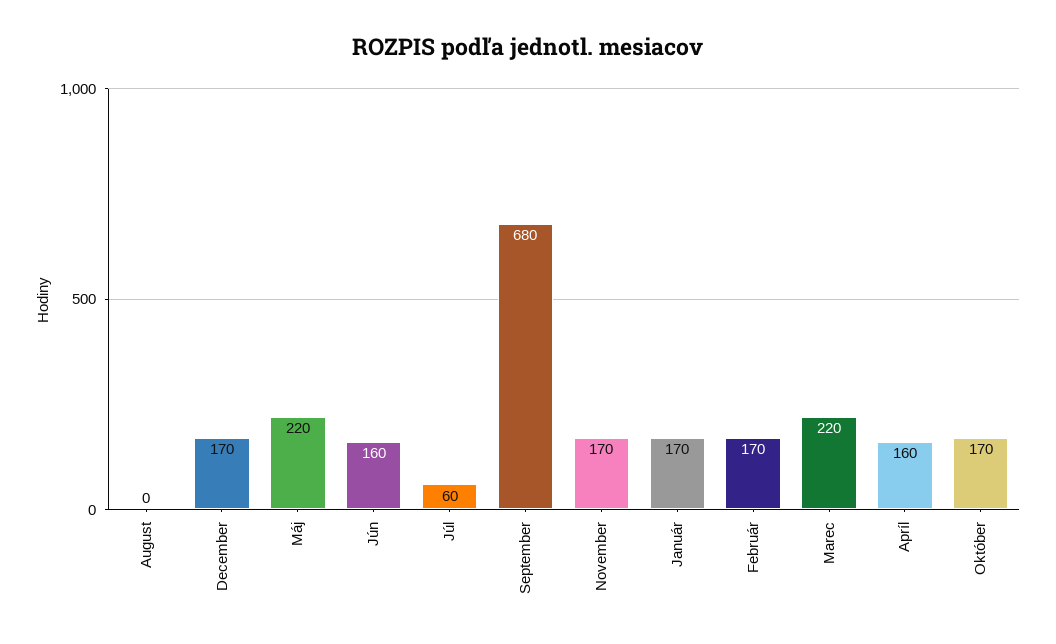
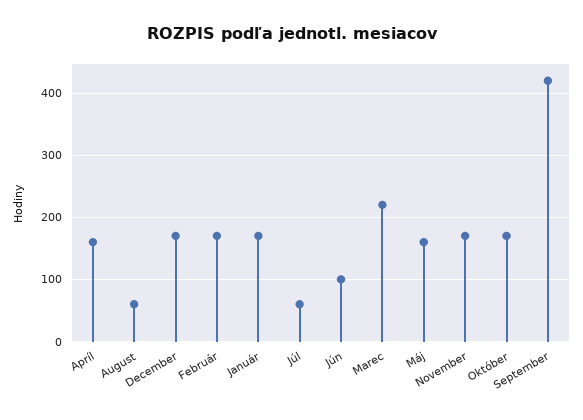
  {
-   "August": 0,
+   "August": 60,
    "December": 170,
-   "Máj": 220,
+   "Máj": 160,
-   "Jún": 160,
+   "Jún": 100,
    "Júl": 60,
-   "September": 680,
+   "September": 420,
    "November": 170,
    "Január": 170,
    "Február": 170,
    "Marec": 220,
    "Apríl": 160,
    "Október": 170
  }

